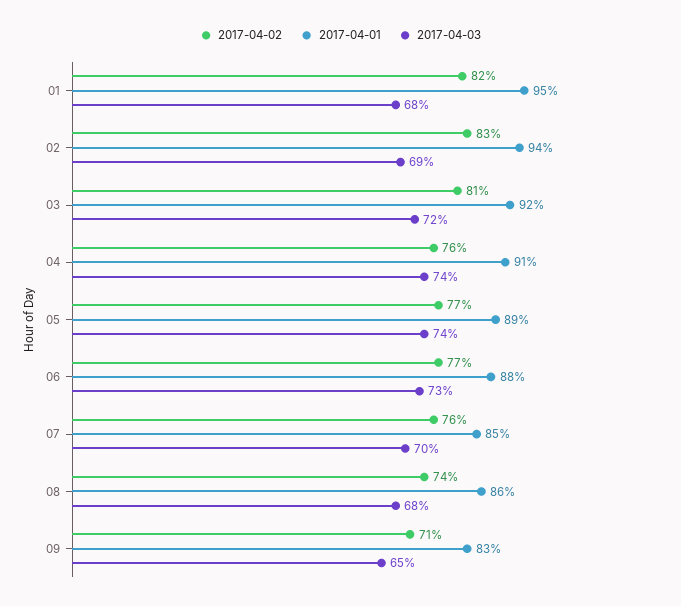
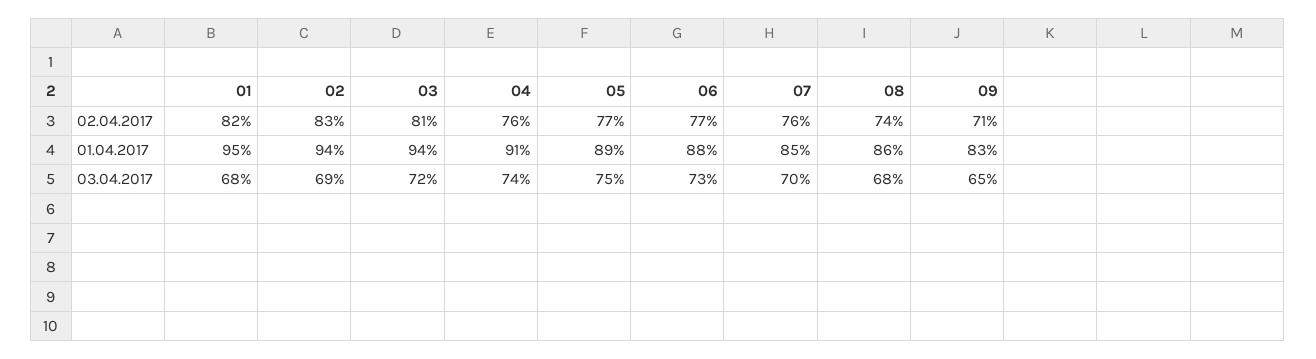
  {
    "2017-04-02": {
      "01": 82,
      "02": 83,
      "03": 81,
      "04": 76,
      "05": 77,
      "06": 77,
      "07": 76,
      "08": 74,
      "09": 71
    },
    "2017-04-01": {
      "01": 95,
      "02": 94,
-     "03": 92,
+     "03": 94,
      "04": 91,
      "05": 89,
      "06": 88,
      "07": 85,
      "08": 86,
      "09": 83
    },
    "2017-04-03": {
      "01": 68,
      "02": 69,
      "03": 72,
      "04": 74,
-     "05": 74,
+     "05": 75,
      "06": 73,
      "07": 70,
      "08": 68,
      "09": 65
    }
  }

